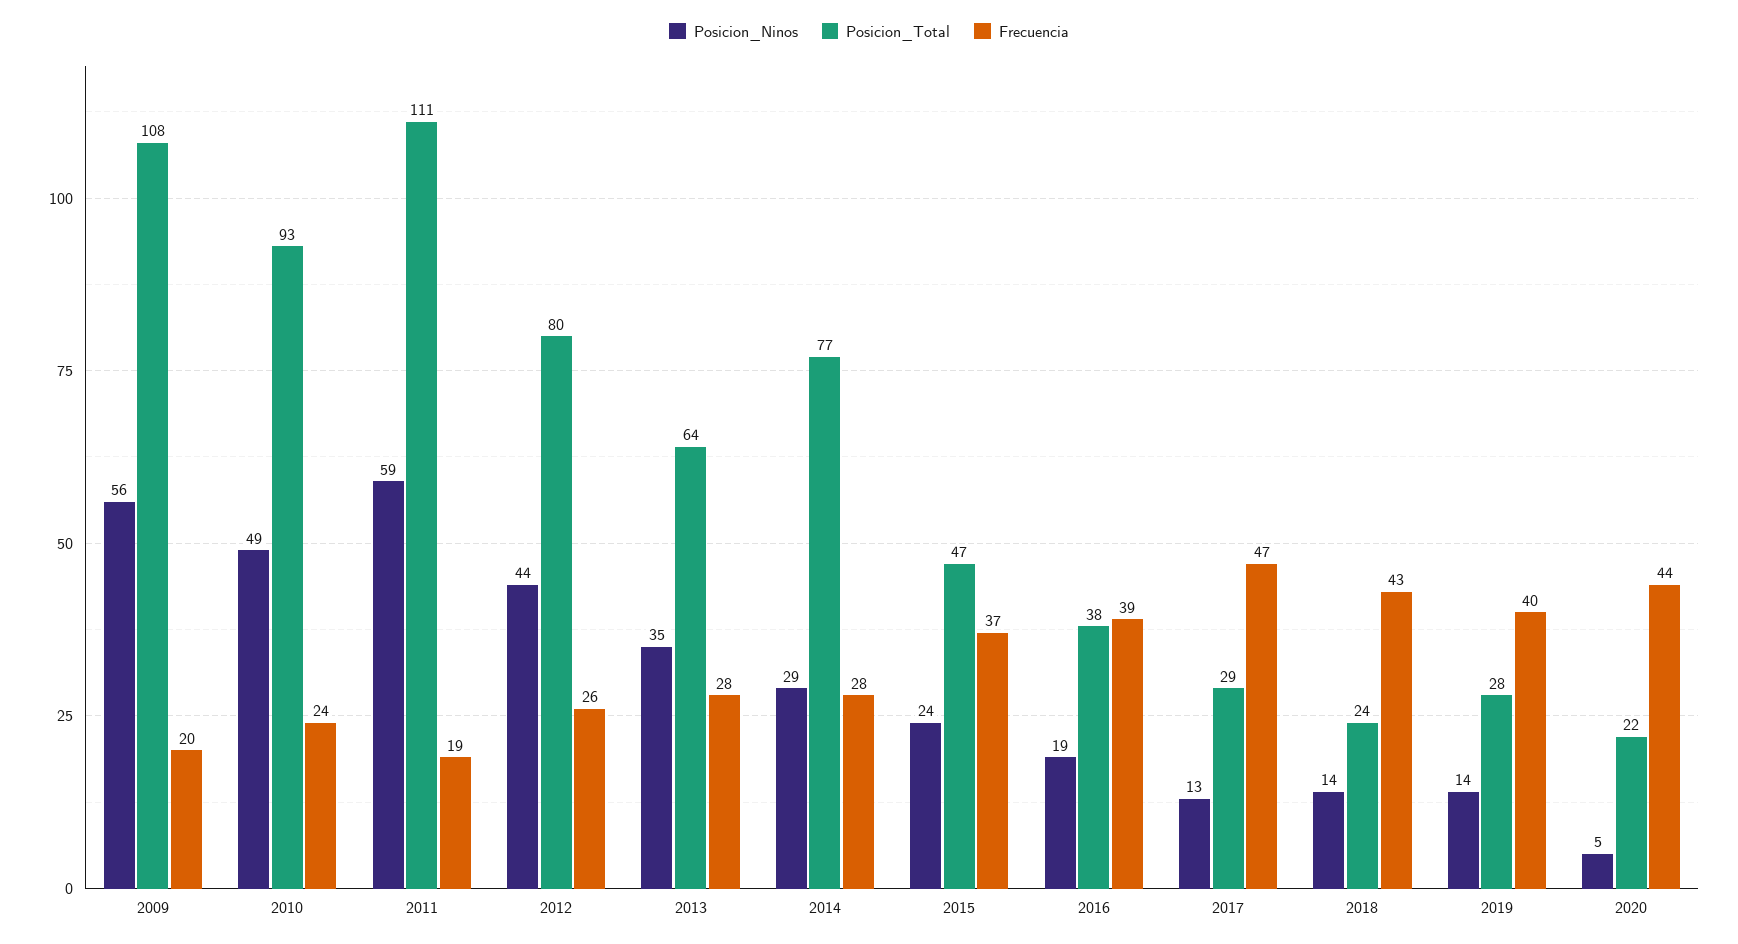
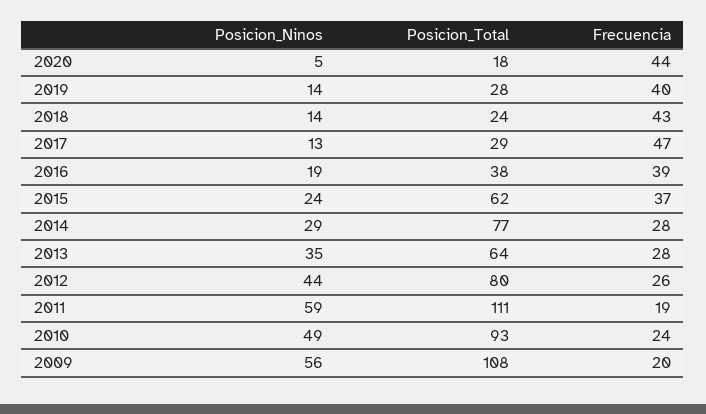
  {
    "Posicion_Ninos": {
      "2009": 56,
      "2010": 49,
      "2011": 59,
      "2012": 44,
      "2013": 35,
      "2014": 29,
      "2015": 24,
      "2016": 19,
      "2017": 13,
      "2018": 14,
      "2019": 14,
      "2020": 5
    },
    "Posicion_Total": {
      "2009": 108,
      "2010": 93,
      "2011": 111,
      "2012": 80,
      "2013": 64,
      "2014": 77,
-     "2015": 47,
+     "2015": 62,
      "2016": 38,
      "2017": 29,
      "2018": 24,
      "2019": 28,
-     "2020": 22
+     "2020": 18
    },
    "Frecuencia": {
      "2009": 20,
      "2010": 24,
      "2011": 19,
      "2012": 26,
      "2013": 28,
      "2014": 28,
      "2015": 37,
      "2016": 39,
      "2017": 47,
      "2018": 43,
      "2019": 40,
      "2020": 44
    }
  }

